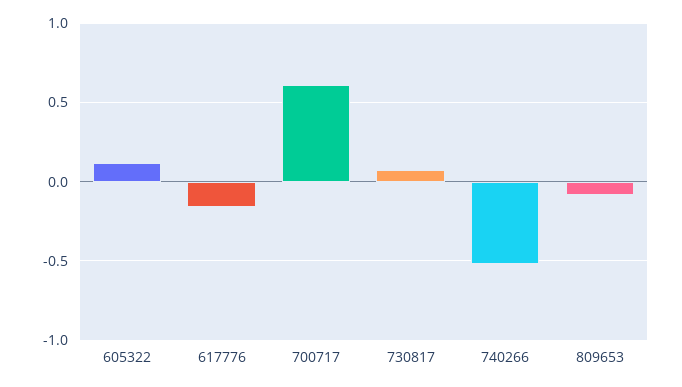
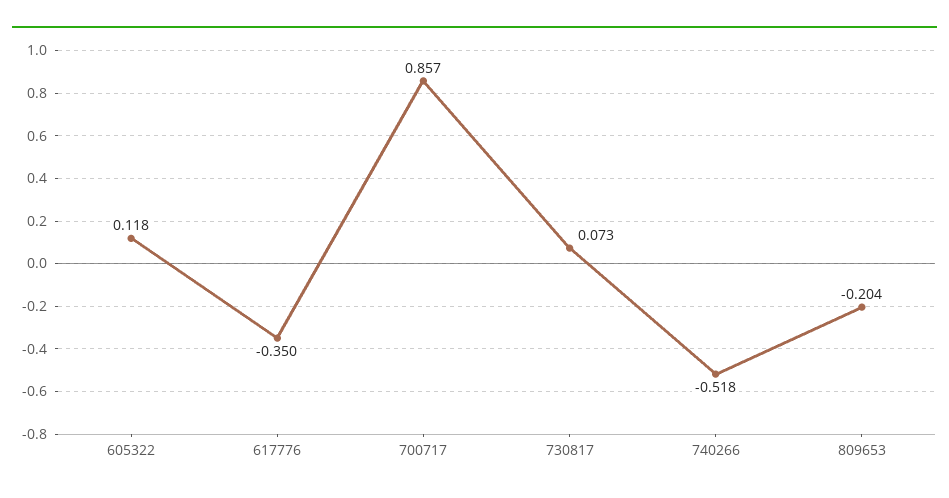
  {
    "605322": 0.118,
-   "617776": -0.15,
+   "617776": -0.35,
-   "700717": 0.6,
+   "700717": 0.857,
    "730817": 0.073,
    "740266": -0.518,
-   "809653": -0.1
+   "809653": -0.204
  }

